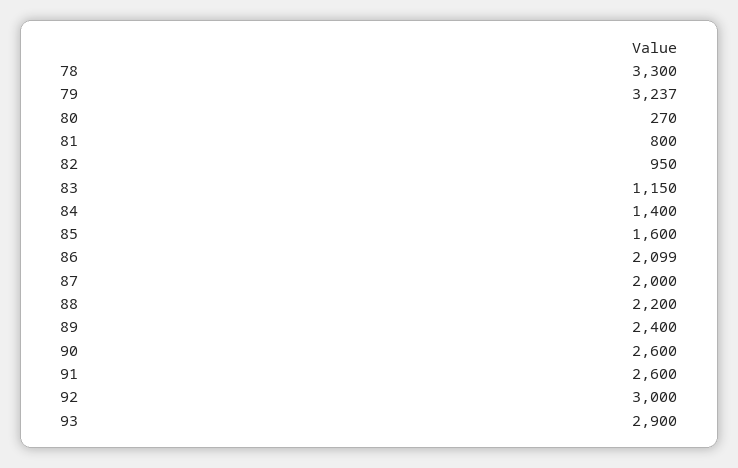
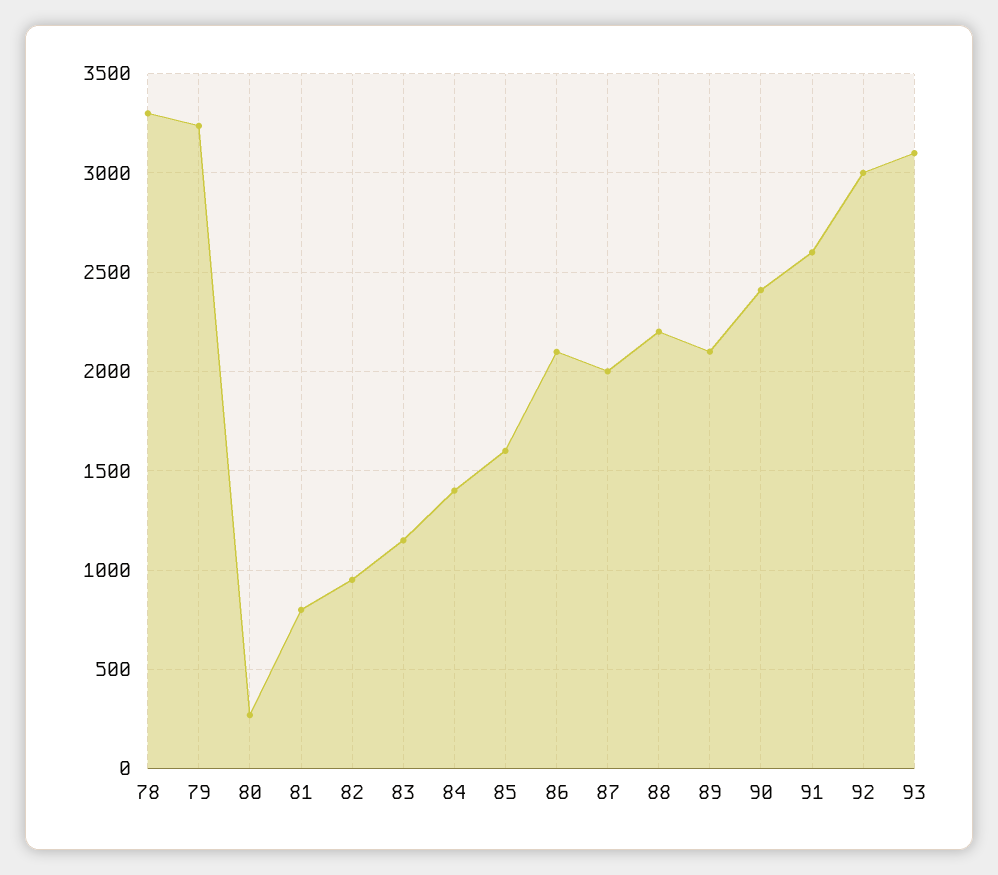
  {
    "78": 3300,
    "79": 3237,
    "80": 270,
    "81": 800,
    "82": 950,
    "83": 1150,
    "84": 1400,
    "85": 1600,
    "86": 2099,
    "87": 2000,
    "88": 2200,
-   "89": 2400,
+   "89": 2100,
-   "90": 2600,
+   "90": 2400,
    "91": 2600,
    "92": 3000,
-   "93": 2900
+   "93": 3100
  }

